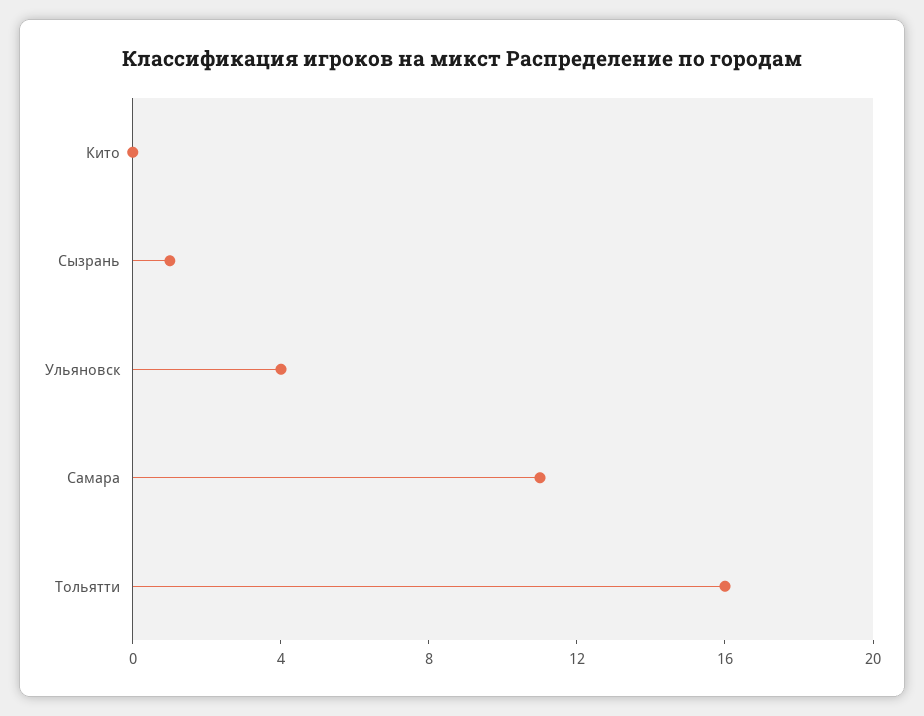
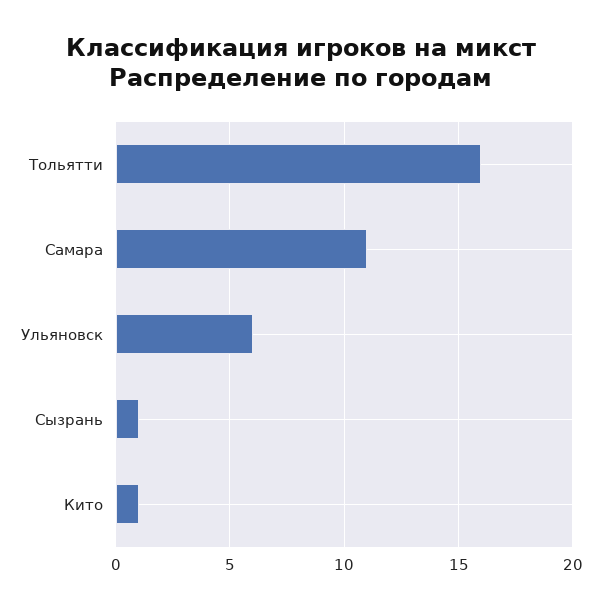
  {
-   "Кито": 0,
+   "Кито": 1,
    "Сызрань": 1,
-   "Ульяновск": 4,
+   "Ульяновск": 6,
    "Самара": 11,
    "Тольятти": 16
  }

